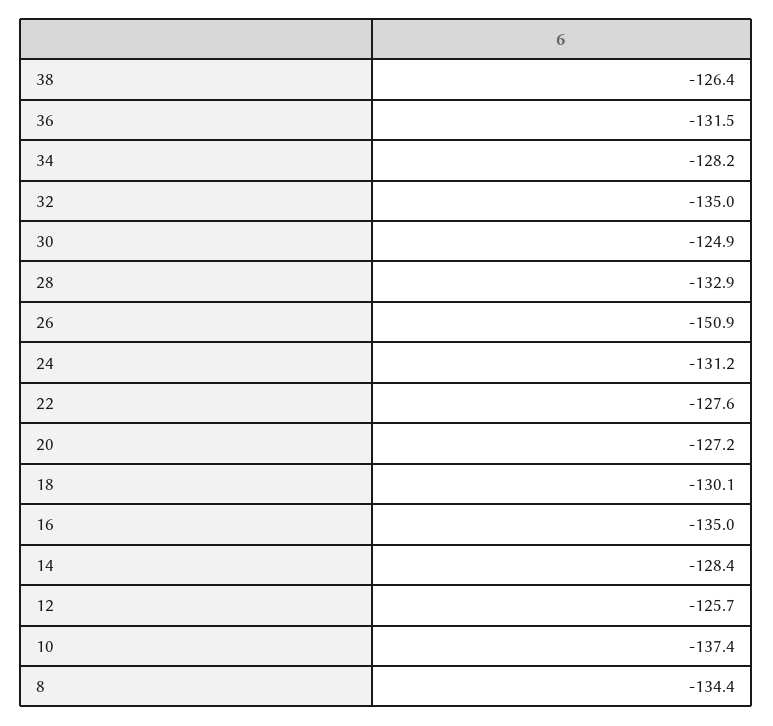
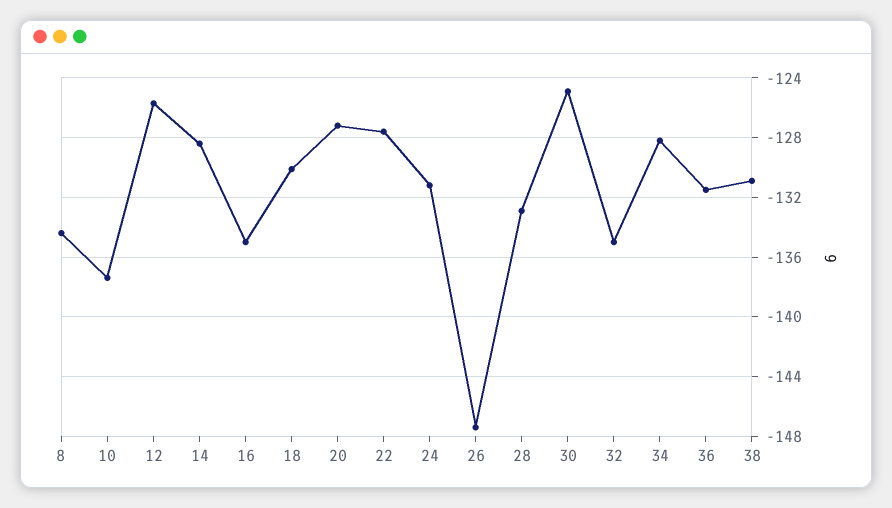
  {
-   "38": -126.4,
+   "38": -131,
    "36": -131.5,
    "34": -128.2,
    "32": -135,
    "30": -124.9,
    "28": -132.9,
-   "26": -150.9,
+   "26": -147.5,
    "24": -131.2,
    "22": -127.6,
    "20": -127.2,
    "18": -130.1,
    "16": -135,
    "14": -128.4,
    "12": -125.7,
    "10": -137.4,
    "8": -134.4
  }

